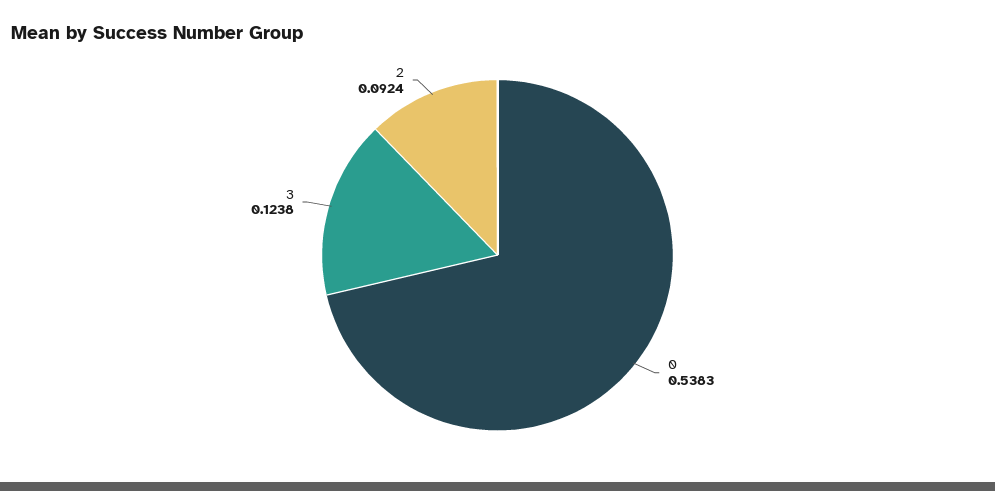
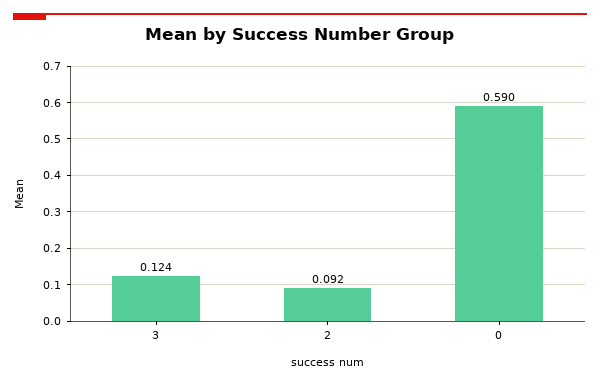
  {
-   "0": 0.5383,
+   "0": 0.59,
    "3": 0.1238,
    "2": 0.0924
  }

